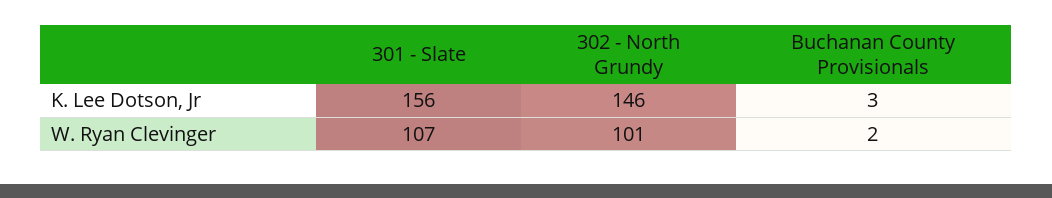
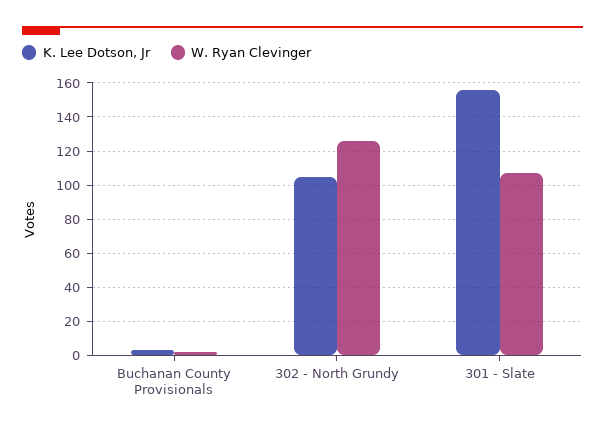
  {
    "K. Lee Dotson, Jr": {
      "301 - Slate": 156,
-     "302 - North Grundy": 146,
+     "302 - North Grundy": 105,
      "Buchanan County Provisionals": 3
    },
    "W. Ryan Clevinger": {
      "301 - Slate": 107,
-     "302 - North Grundy": 101,
+     "302 - North Grundy": 125,
      "Buchanan County Provisionals": 2
    }
  }

